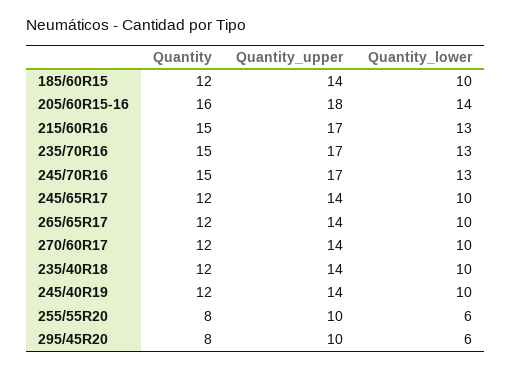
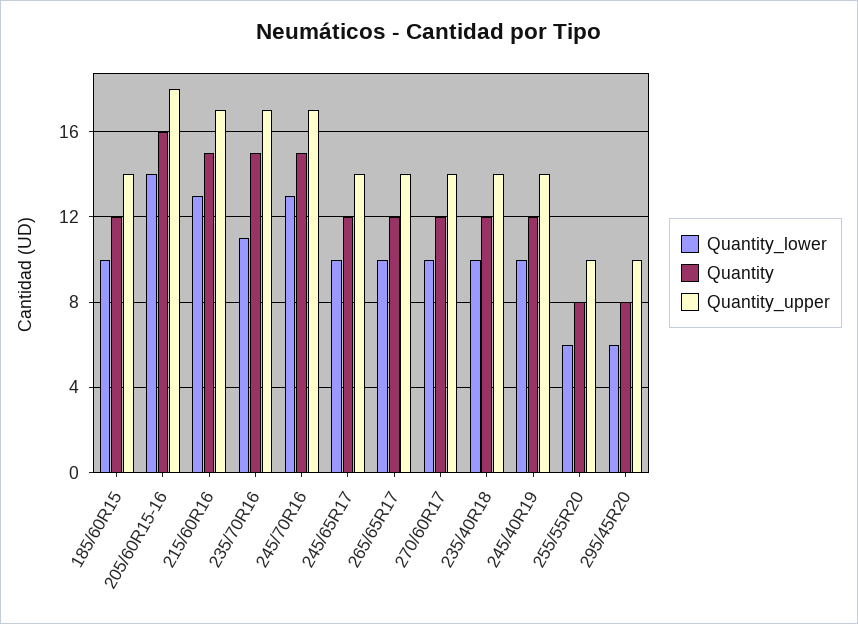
  {
    "Quantity": {
      "185/60R15": 12,
      "205/60R15-16": 16,
      "215/60R16": 15,
      "235/70R16": 15,
      "245/70R16": 15,
      "245/65R17": 12,
      "265/65R17": 12,
      "270/60R17": 12,
      "235/40R18": 12,
      "245/40R19": 12,
      "255/55R20": 8,
      "295/45R20": 8
    },
    "Quantity_upper": {
      "185/60R15": 14,
      "205/60R15-16": 18,
      "215/60R16": 17,
      "235/70R16": 17,
      "245/70R16": 17,
      "245/65R17": 14,
      "265/65R17": 14,
      "270/60R17": 14,
      "235/40R18": 14,
      "245/40R19": 14,
      "255/55R20": 10,
      "295/45R20": 10
    },
    "Quantity_lower": {
      "185/60R15": 10,
      "205/60R15-16": 14,
      "215/60R16": 13,
-     "235/70R16": 13,
+     "235/70R16": 11,
      "245/70R16": 13,
      "245/65R17": 10,
      "265/65R17": 10,
      "270/60R17": 10,
      "235/40R18": 10,
      "245/40R19": 10,
      "255/55R20": 6,
      "295/45R20": 6
    }
  }

